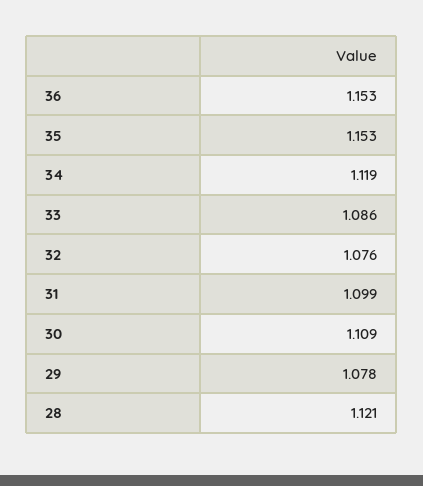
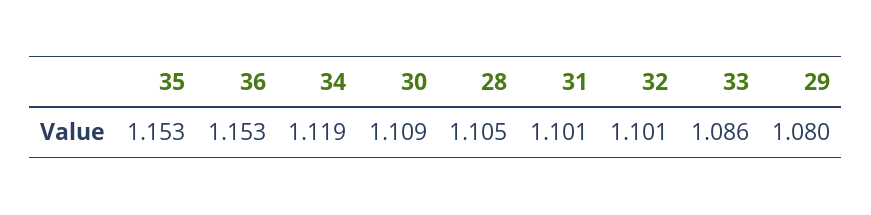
  {
    "36": 1.153,
    "35": 1.153,
    "34": 1.119,
    "33": 1.086,
-   "32": 1.076,
+   "32": 1.101,
-   "31": 1.099,
+   "31": 1.101,
    "30": 1.109,
-   "29": 1.078,
+   "29": 1.08,
-   "28": 1.121
+   "28": 1.105
  }

